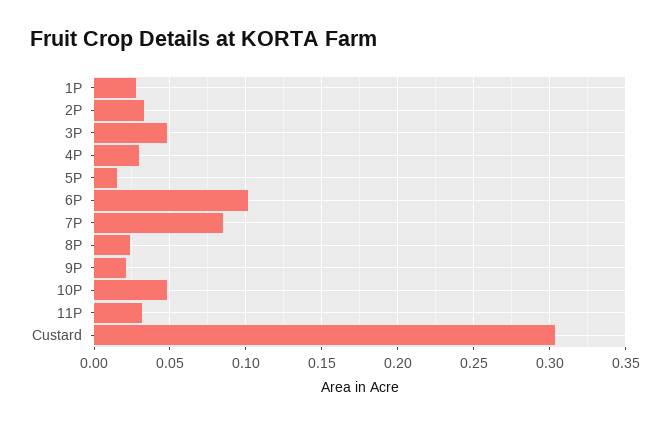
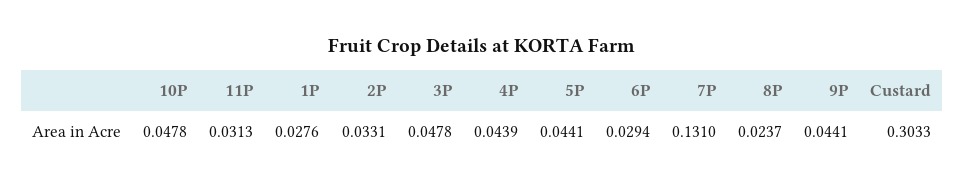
  {
    "1P": 0.0276,
    "2P": 0.0331,
    "3P": 0.0478,
-   "4P": 0.03,
+   "4P": 0.0439,
-   "5P": 0.015,
+   "5P": 0.0441,
-   "6P": 0.1,
+   "6P": 0.0294,
-   "7P": 0.085,
+   "7P": 0.131,
    "8P": 0.0237,
-   "9P": 0.02,
+   "9P": 0.0441,
    "10P": 0.0478,
    "11P": 0.0313,
    "Custard": 0.3033
  }

